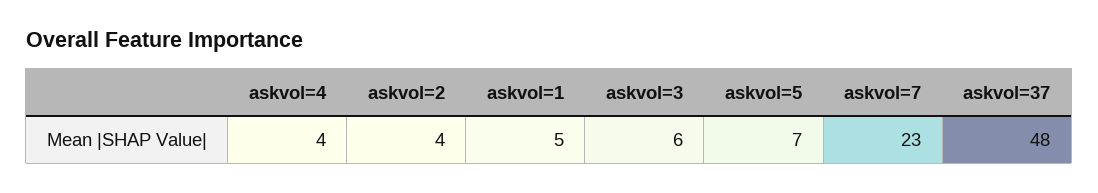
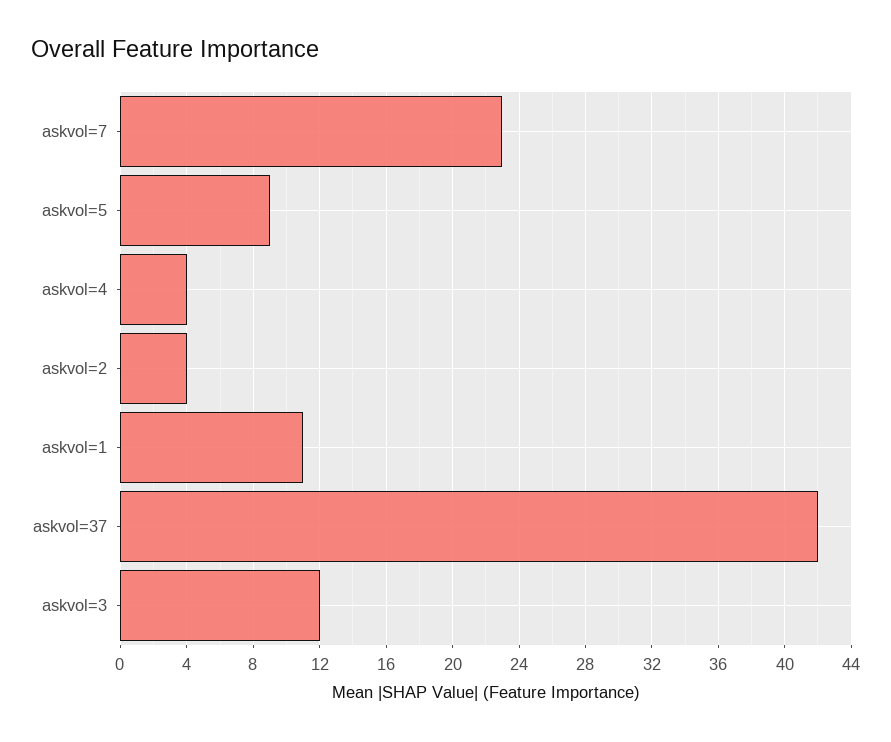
  {
    "askvol=4": 4,
    "askvol=2": 4,
-   "askvol=1": 5,
+   "askvol=1": 11,
-   "askvol=3": 6,
+   "askvol=3": 12,
-   "askvol=5": 7,
+   "askvol=5": 9,
    "askvol=7": 23,
-   "askvol=37": 48
+   "askvol=37": 42
  }

